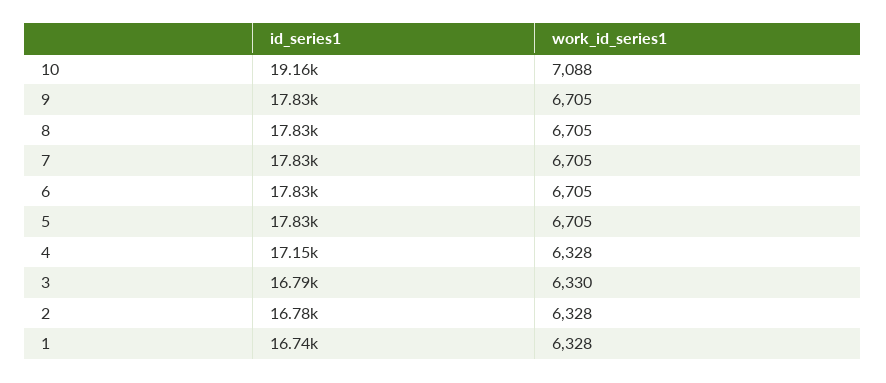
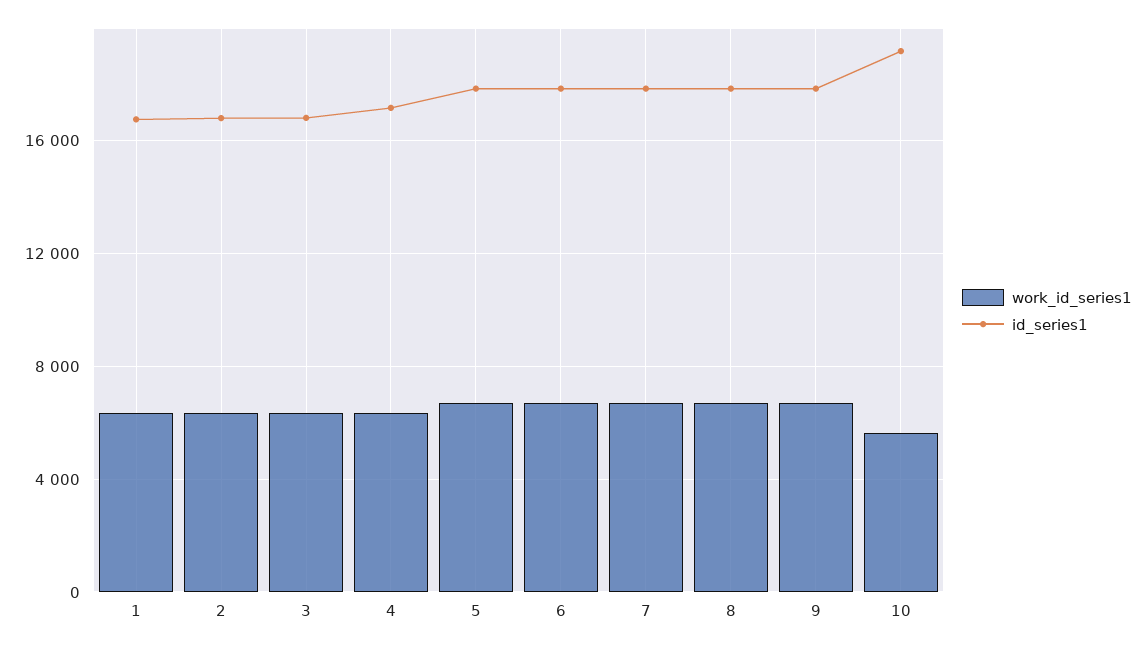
  {
    "id_series1": {
      "10": 19160,
      "9": 17830,
      "8": 17830,
      "7": 17830,
      "6": 17830,
      "5": 17830,
      "4": 17150,
      "3": 16790,
      "2": 16780,
      "1": 16740
    },
    "work_id_series1": {
-     "10": 7088,
+     "10": 5500,
      "9": 6705,
      "8": 6705,
      "7": 6705,
      "6": 6705,
      "5": 6705,
      "4": 6328,
      "3": 6330,
      "2": 6328,
      "1": 6328
    }
  }

